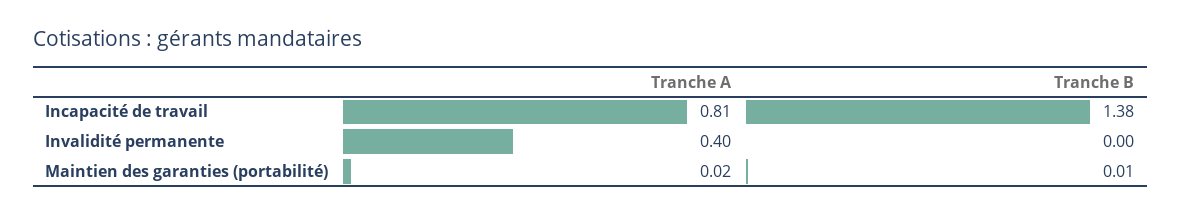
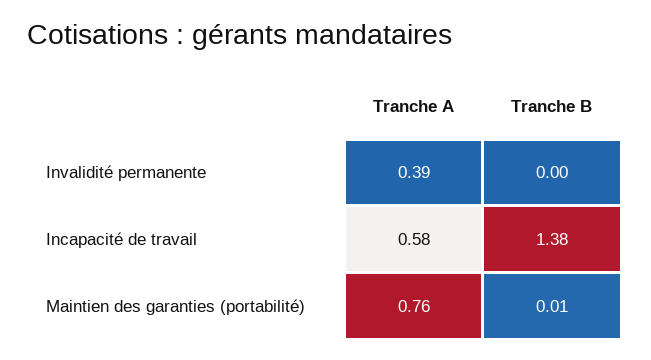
  {
    "Tranche A": {
-     "Incapacité de travail": 0.81,
+     "Incapacité de travail": 0.58,
-     "Invalidité permanente": 0.4,
+     "Invalidité permanente": 0.39,
-     "Maintien des garanties (portabilité)": 0.02
+     "Maintien des garanties (portabilité)": 0.76
    },
    "Tranche B": {
      "Incapacité de travail": 1.38,
      "Invalidité permanente": 0,
      "Maintien des garanties (portabilité)": 0.01
    }
  }

